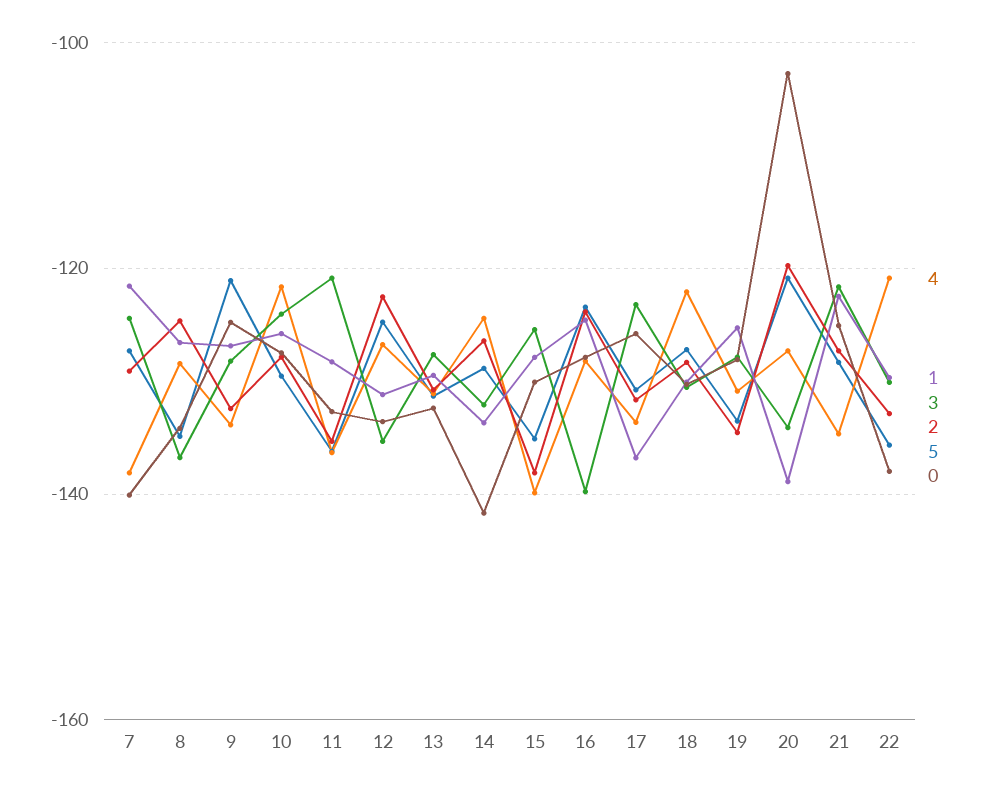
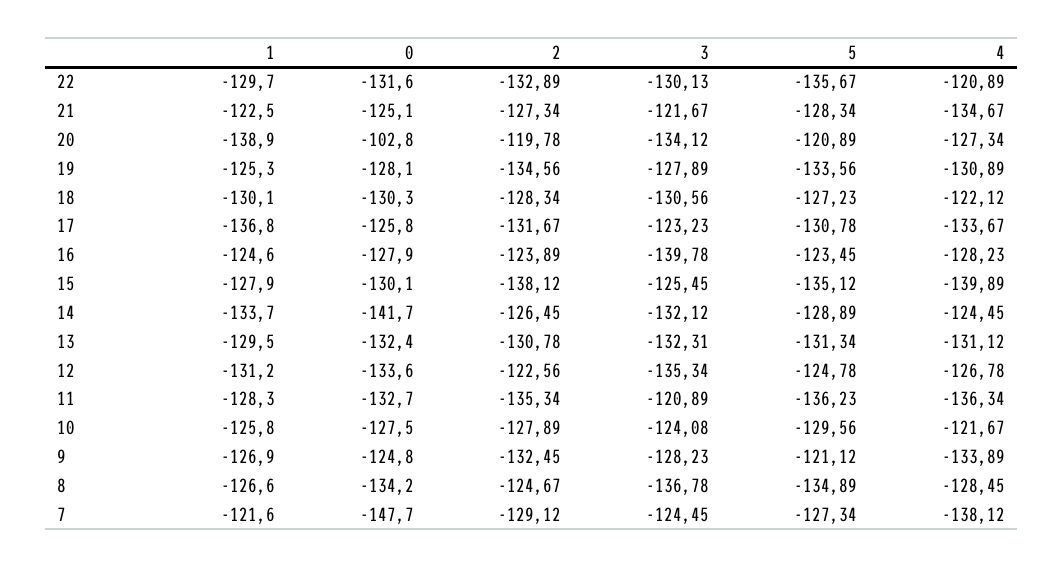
  {
    "4": {
      "7": -138.12,
      "8": -128.45,
      "9": -133.89,
      "10": -121.67,
      "11": -136.34,
      "12": -126.78,
      "13": -131.12,
      "14": -124.45,
      "15": -139.89,
      "16": -128.23,
      "17": -133.67,
      "18": -122.12,
      "19": -130.89,
      "20": -127.34,
      "21": -134.67,
      "22": -120.89
    },
    "1": {
      "7": -121.6,
      "8": -126.6,
      "9": -126.9,
      "10": -125.8,
      "11": -128.3,
      "12": -131.2,
      "13": -129.5,
      "14": -133.7,
      "15": -127.9,
      "16": -124.6,
      "17": -136.8,
      "18": -130.1,
      "19": -125.3,
      "20": -138.9,
      "21": -122.5,
      "22": -129.7
    },
    "3": {
      "7": -124.45,
      "8": -136.78,
      "9": -128.23,
      "10": -124.08,
      "11": -120.89,
      "12": -135.34,
-     "13": -128,
+     "13": -132.31,
      "14": -132.12,
      "15": -125.45,
      "16": -139.78,
      "17": -123.23,
      "18": -130.56,
      "19": -127.89,
      "20": -134.12,
      "21": -121.67,
      "22": -130.13
    },
    "2": {
      "7": -129.12,
      "8": -124.67,
      "9": -132.45,
      "10": -127.89,
      "11": -135.34,
      "12": -122.56,
      "13": -130.78,
      "14": -126.45,
      "15": -138.12,
      "16": -123.89,
      "17": -131.67,
      "18": -128.34,
      "19": -134.56,
      "20": -119.78,
      "21": -127.34,
      "22": -132.89
    },
    "5": {
      "7": -127.34,
      "8": -134.89,
      "9": -121.12,
      "10": -129.56,
      "11": -136.23,
      "12": -124.78,
      "13": -131.34,
      "14": -128.89,
      "15": -135.12,
      "16": -123.45,
      "17": -130.78,
      "18": -127.23,
      "19": -133.56,
      "20": -120.89,
      "21": -128.34,
      "22": -135.67
    },
    "0": {
-     "7": -140,
+     "7": -147.7,
      "8": -134.2,
      "9": -124.8,
      "10": -127.5,
      "11": -132.7,
      "12": -133.6,
      "13": -132.4,
      "14": -141.7,
      "15": -130.1,
      "16": -127.9,
      "17": -125.8,
      "18": -130.3,
      "19": -128.1,
      "20": -102.8,
      "21": -125.1,
-     "22": -138
+     "22": -131.6
    }
  }

